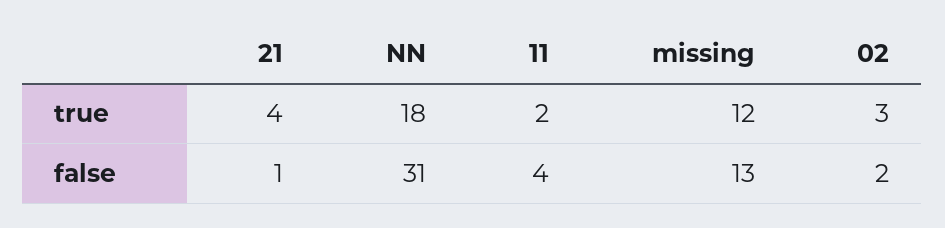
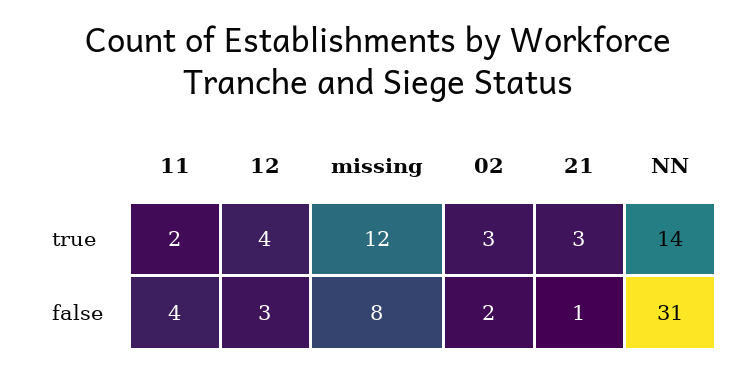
  {
    "21": {
-     "true": 4,
+     "true": 3,
      "false": 1
    },
    "NN": {
-     "true": 18,
+     "true": 14,
      "false": 31
    },
    "11": {
      "true": 2,
      "false": 4
    },
    "missing": {
      "true": 12,
-     "false": 13
+     "false": 8
    },
    "02": {
      "true": 3,
      "false": 2
-   }
+   },
+   "12": {
+     "true": 4,
+     "false": 3
+   }
  }

